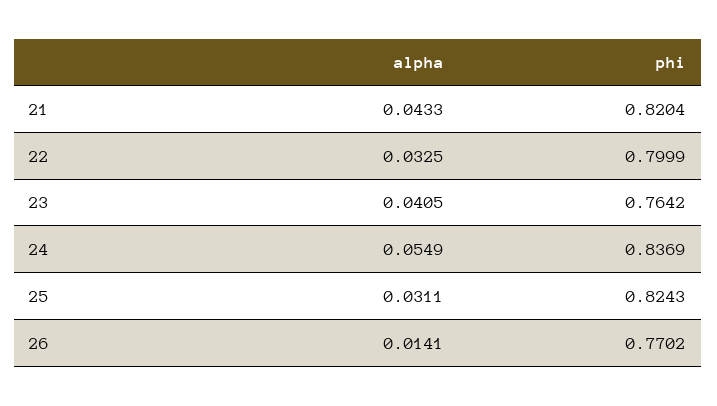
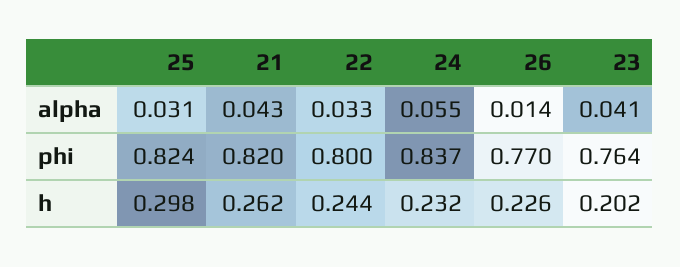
  {
    "alpha": {
      "21": 0.0433,
      "22": 0.0325,
      "23": 0.0405,
      "24": 0.0549,
      "25": 0.0311,
      "26": 0.0141
    },
    "phi": {
      "21": 0.8204,
      "22": 0.7999,
      "23": 0.7642,
      "24": 0.8369,
      "25": 0.8243,
      "26": 0.7702
-   }
+   },
+   "h": {
+     "25": 0.298,
+     "21": 0.262,
+     "22": 0.244,
+     "24": 0.232,
+     "26": 0.226,
+     "23": 0.202
+   }
  }

